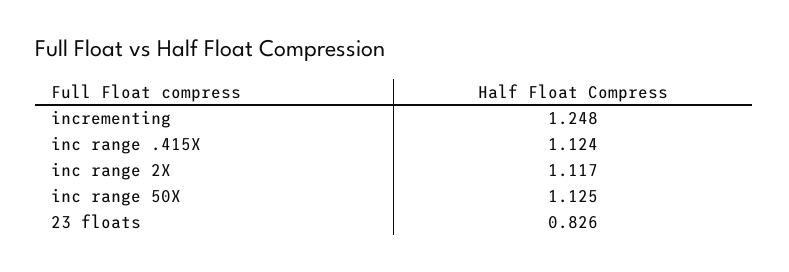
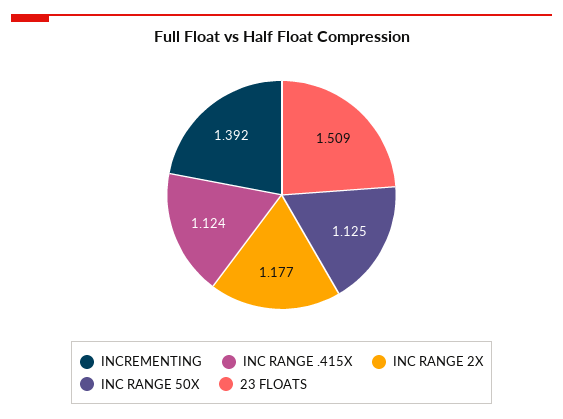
  {
-   "incrementing": 1.248,
+   "incrementing": 1.392,
    "inc range .415X": 1.124,
-   "inc range 2X": 1.117,
+   "inc range 2X": 1.177,
    "inc range 50X": 1.125,
-   "23 floats": 0.826
+   "23 floats": 1.509
  }

